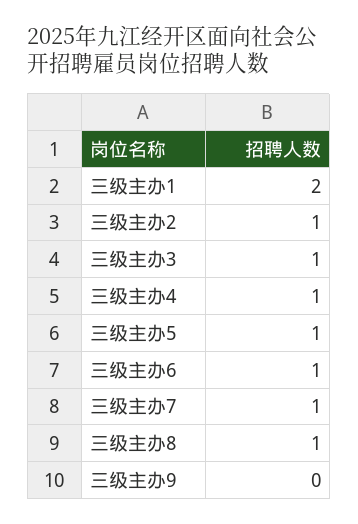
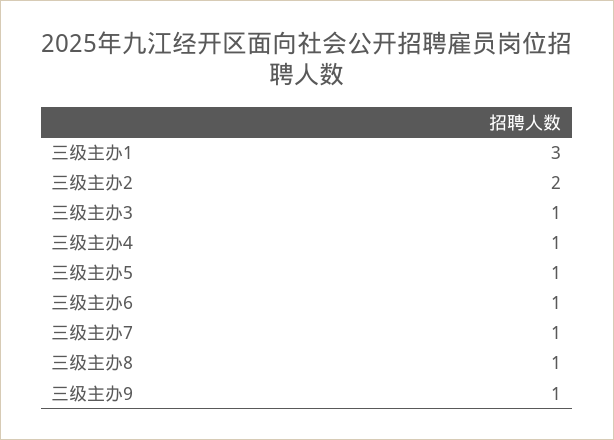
  {
-   "三级主办1": 2,
+   "三级主办1": 3,
-   "三级主办2": 1,
+   "三级主办2": 2,
    "三级主办3": 1,
    "三级主办4": 1,
    "三级主办5": 1,
    "三级主办6": 1,
    "三级主办7": 1,
    "三级主办8": 1,
-   "三级主办9": 0
+   "三级主办9": 1
  }

